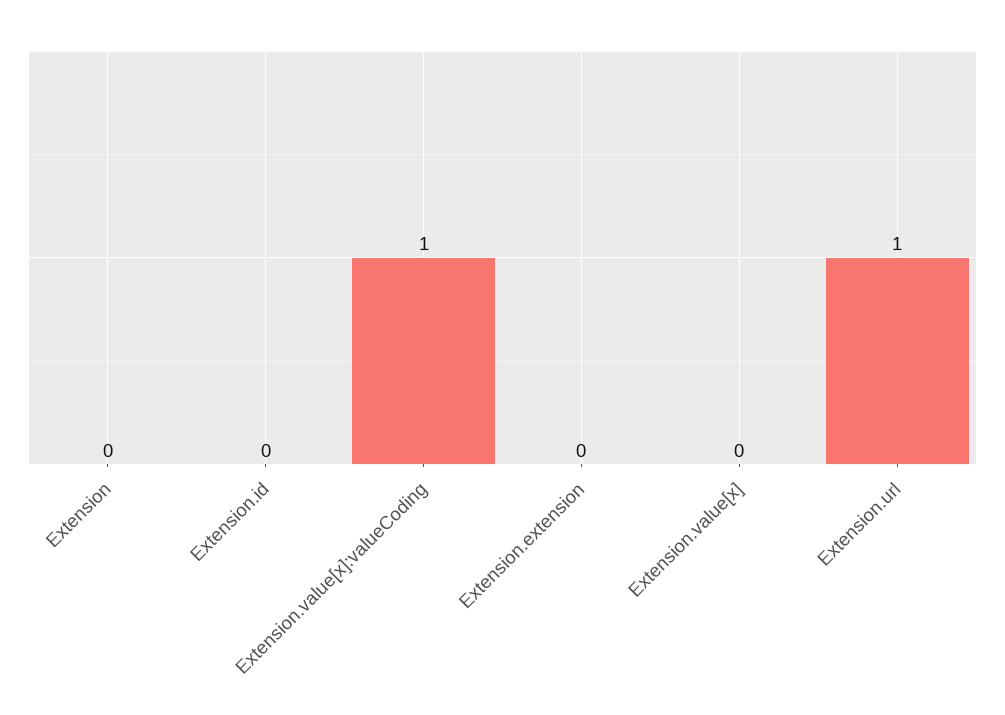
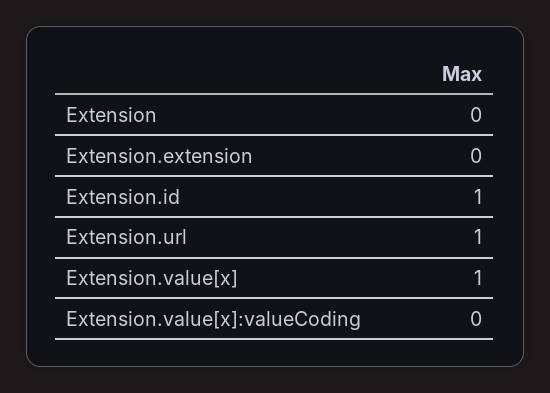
  {
    "Extension": 0,
-   "Extension.id": 0,
+   "Extension.id": 1,
-   "Extension.value[x]:valueCoding": 1,
+   "Extension.value[x]:valueCoding": 0,
    "Extension.extension": 0,
-   "Extension.value[x]": 0,
+   "Extension.value[x]": 1,
    "Extension.url": 1
  }

